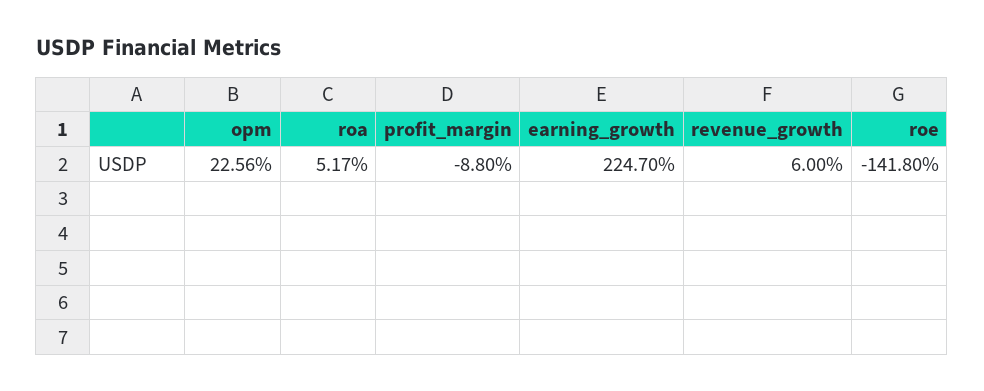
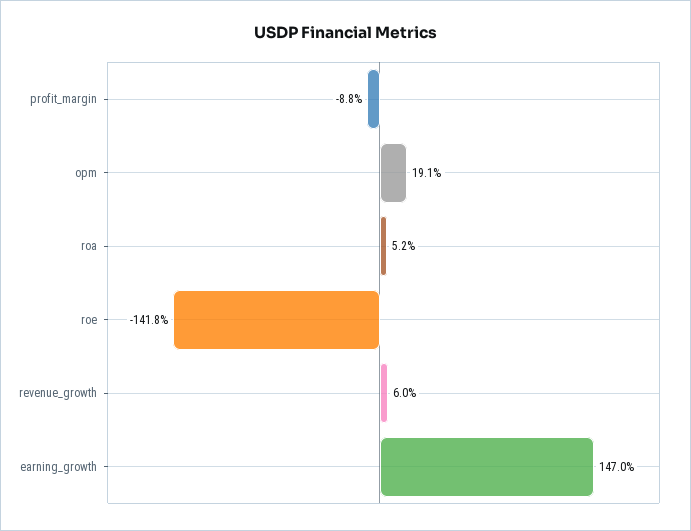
  {
-   "opm": 22.56,
+   "opm": 19.1,
    "roa": 5.17,
    "profit_margin": -8.8,
-   "earning_growth": 224.7,
+   "earning_growth": 147,
    "revenue_growth": 6,
    "roe": -141.8
  }

